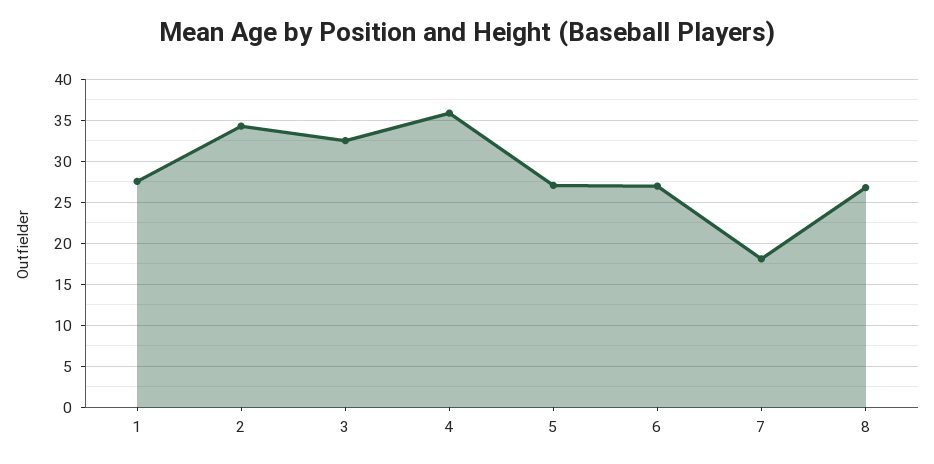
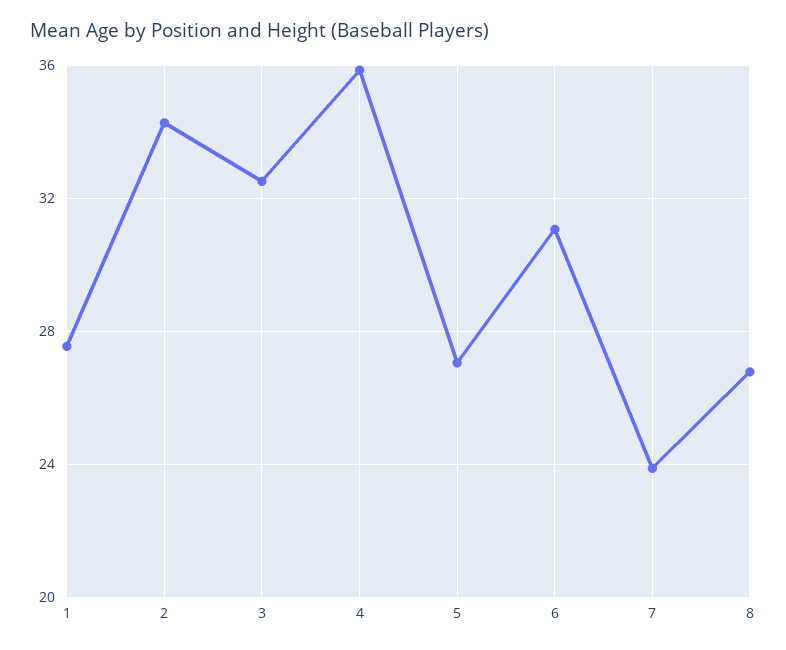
  {
    "1": 27.5,
    "2": 34.5,
    "3": 32.5,
    "4": 36,
    "5": 27,
-   "6": 27,
+   "6": 31,
-   "7": 18,
+   "7": 24,
    "8": 27
  }

